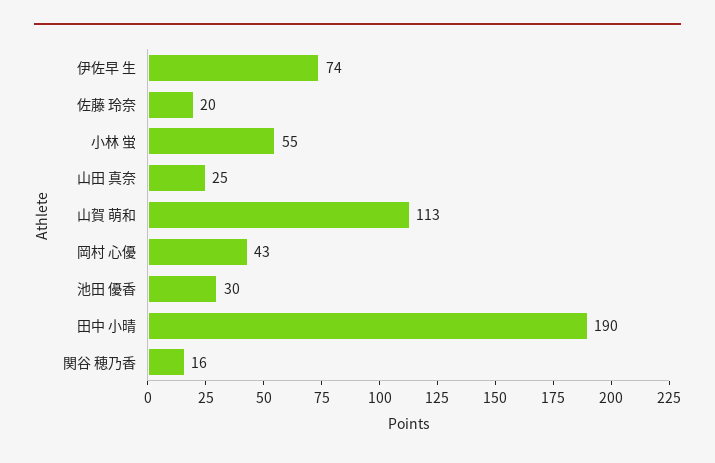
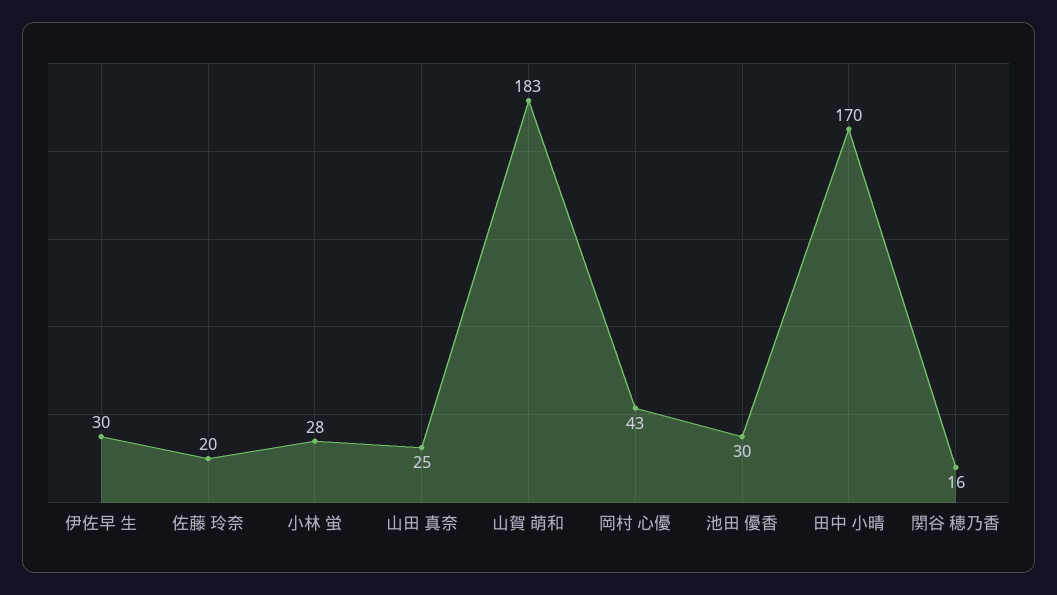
  {
-   "伊佐早 生": 74,
+   "伊佐早 生": 30,
    "佐藤 玲奈": 20,
-   "小林 蛍": 55,
+   "小林 蛍": 28,
    "山田 真奈": 25,
-   "山賀 萌和": 113,
+   "山賀 萌和": 183,
    "岡村 心優": 43,
    "池田 優香": 30,
-   "田中 小晴": 190,
+   "田中 小晴": 170,
    "関谷 穂乃香": 16
  }

